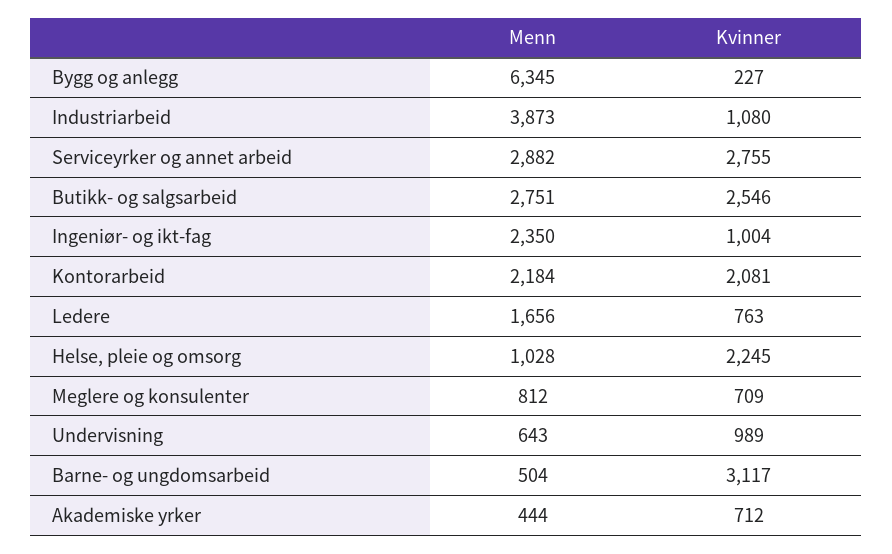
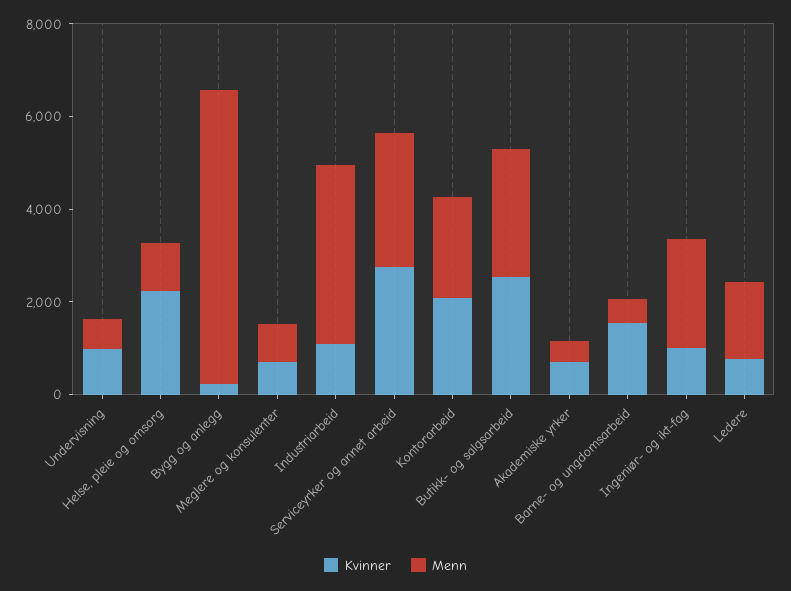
  {
    "Menn": {
      "Bygg og anlegg": 6345,
      "Industriarbeid": 3873,
      "Serviceyrker og annet arbeid": 2882,
      "Butikk- og salgsarbeid": 2751,
      "Ingeniør- og ikt-fag": 2350,
      "Kontorarbeid": 2184,
      "Ledere": 1656,
      "Helse, pleie og omsorg": 1028,
      "Meglere og konsulenter": 812,
      "Undervisning": 643,
      "Barne- og ungdomsarbeid": 504,
      "Akademiske yrker": 444
    },
    "Kvinner": {
      "Bygg og anlegg": 227,
      "Industriarbeid": 1080,
      "Serviceyrker og annet arbeid": 2755,
      "Butikk- og salgsarbeid": 2546,
      "Ingeniør- og ikt-fag": 1004,
      "Kontorarbeid": 2081,
      "Ledere": 763,
      "Helse, pleie og omsorg": 2245,
      "Meglere og konsulenter": 709,
      "Undervisning": 989,
-     "Barne- og ungdomsarbeid": 3117,
+     "Barne- og ungdomsarbeid": 1500,
      "Akademiske yrker": 712
    }
  }

